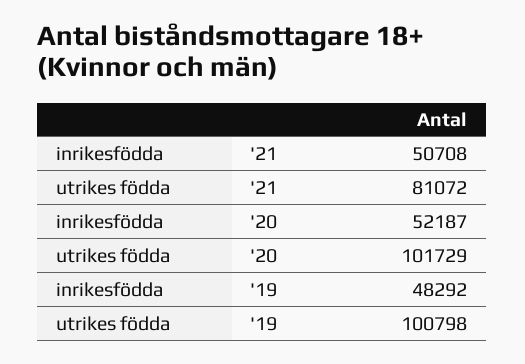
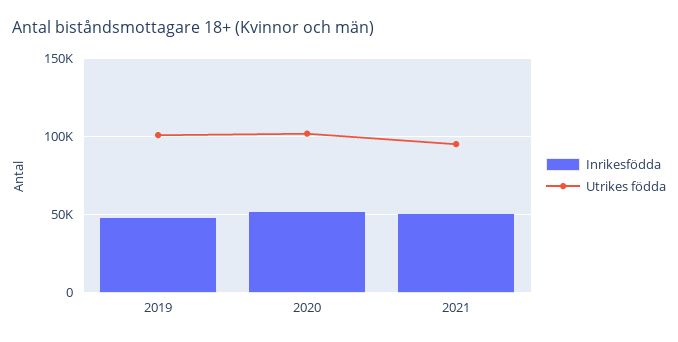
  {
    "inrikesfödda": {
      "'21": 50708,
      "'20": 52187,
      "'19": 48292
    },
    "utrikes födda": {
-     "'21": 81072,
+     "'21": 95000,
      "'20": 101729,
      "'19": 100798
    }
  }

